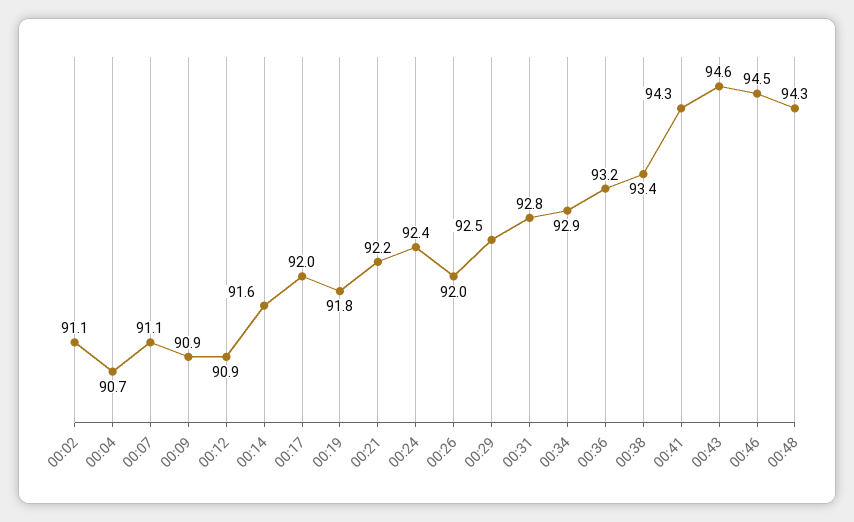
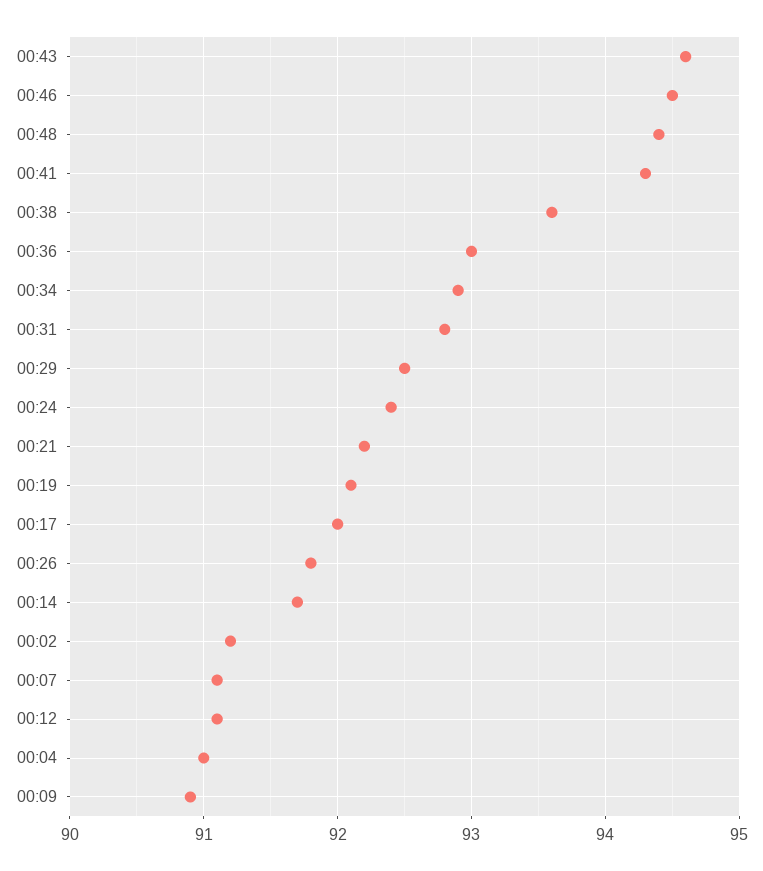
  {
-   "00:02": 91.1,
+   "00:02": 91.2,
-   "00:04": 90.7,
+   "00:04": 91,
    "00:07": 91.1,
    "00:09": 90.9,
-   "00:12": 90.9,
+   "00:12": 91.1,
-   "00:14": 91.6,
+   "00:14": 91.7,
    "00:17": 92,
-   "00:19": 91.8,
+   "00:19": 92.1,
    "00:21": 92.2,
    "00:24": 92.4,
-   "00:26": 92,
+   "00:26": 91.8,
    "00:29": 92.5,
    "00:31": 92.8,
    "00:34": 92.9,
-   "00:36": 93.2,
+   "00:36": 93,
-   "00:38": 93.4,
+   "00:38": 93.6,
    "00:41": 94.3,
    "00:43": 94.6,
    "00:46": 94.5,
-   "00:48": 94.3
+   "00:48": 94.4
  }

